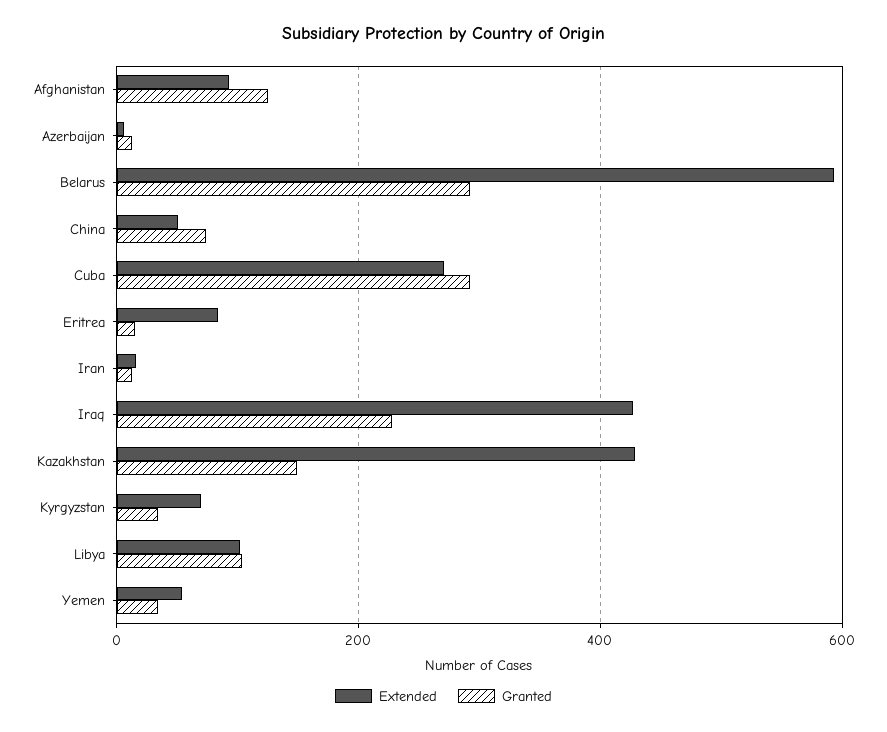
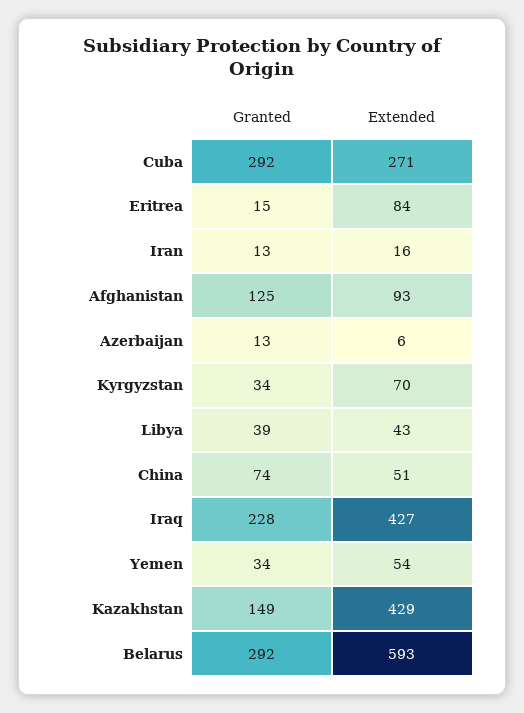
  {
    "Extended": {
      "Afghanistan": 93,
      "Azerbaijan": 6,
      "Belarus": 593,
      "China": 51,
      "Cuba": 271,
      "Eritrea": 84,
      "Iran": 16,
      "Iraq": 427,
      "Kazakhstan": 429,
      "Kyrgyzstan": 70,
-     "Libya": 100,
+     "Libya": 43,
      "Yemen": 54
    },
    "Granted": {
      "Afghanistan": 125,
      "Azerbaijan": 13,
      "Belarus": 292,
      "China": 74,
      "Cuba": 292,
      "Eritrea": 15,
      "Iran": 13,
      "Iraq": 228,
      "Kazakhstan": 149,
      "Kyrgyzstan": 34,
-     "Libya": 100,
+     "Libya": 39,
      "Yemen": 34
    }
  }

